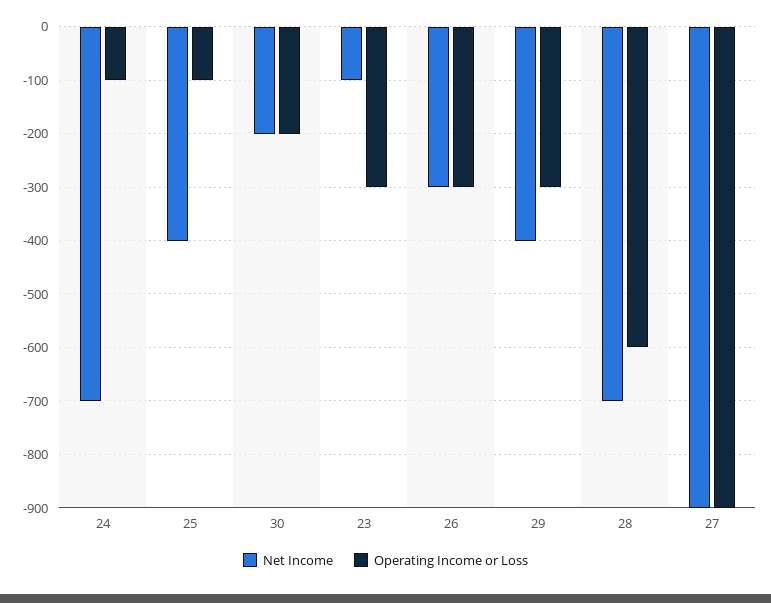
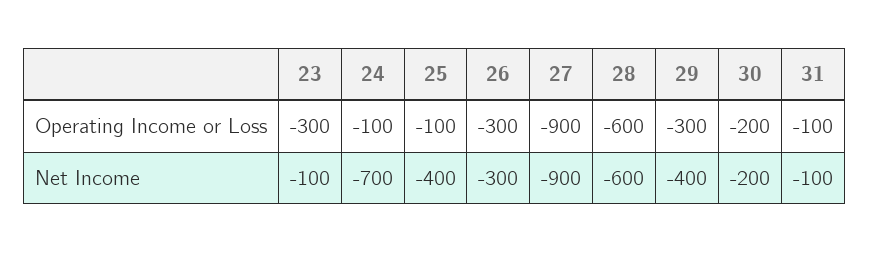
  {
    "Net Income": {
      "24": -700,
      "25": -400,
      "30": -200,
      "23": -100,
      "26": -300,
      "29": -400,
-     "28": -700,
+     "28": -600,
-     "27": -900
+     "27": -900,
+     "31": -100
    },
    "Operating Income or Loss": {
      "24": -100,
      "25": -100,
      "30": -200,
      "23": -300,
      "26": -300,
      "29": -300,
      "28": -600,
-     "27": -900
+     "27": -900,
+     "31": -100
    }
  }

